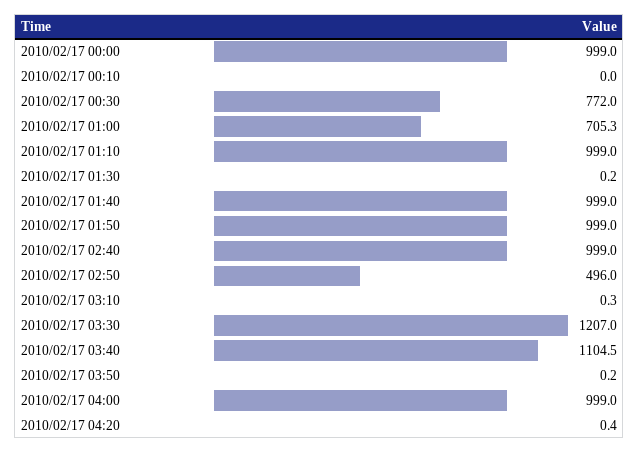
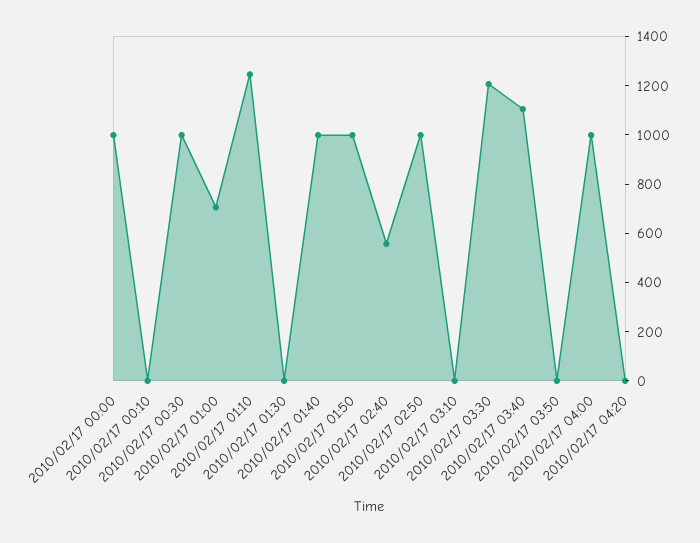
  {
    "2010/02/17 00:00": 999,
    "2010/02/17 00:10": 0,
-   "2010/02/17 00:30": 772,
+   "2010/02/17 00:30": 1000,
    "2010/02/17 01:00": 705.3,
-   "2010/02/17 01:10": 999,
+   "2010/02/17 01:10": 1250,
    "2010/02/17 01:30": 0.2,
    "2010/02/17 01:40": 999,
    "2010/02/17 01:50": 999,
-   "2010/02/17 02:40": 999,
+   "2010/02/17 02:40": 550,
-   "2010/02/17 02:50": 496,
+   "2010/02/17 02:50": 1000,
    "2010/02/17 03:10": 0.3,
    "2010/02/17 03:30": 1207,
    "2010/02/17 03:40": 1104.5,
    "2010/02/17 03:50": 0.2,
    "2010/02/17 04:00": 999,
    "2010/02/17 04:20": 0.4
  }

